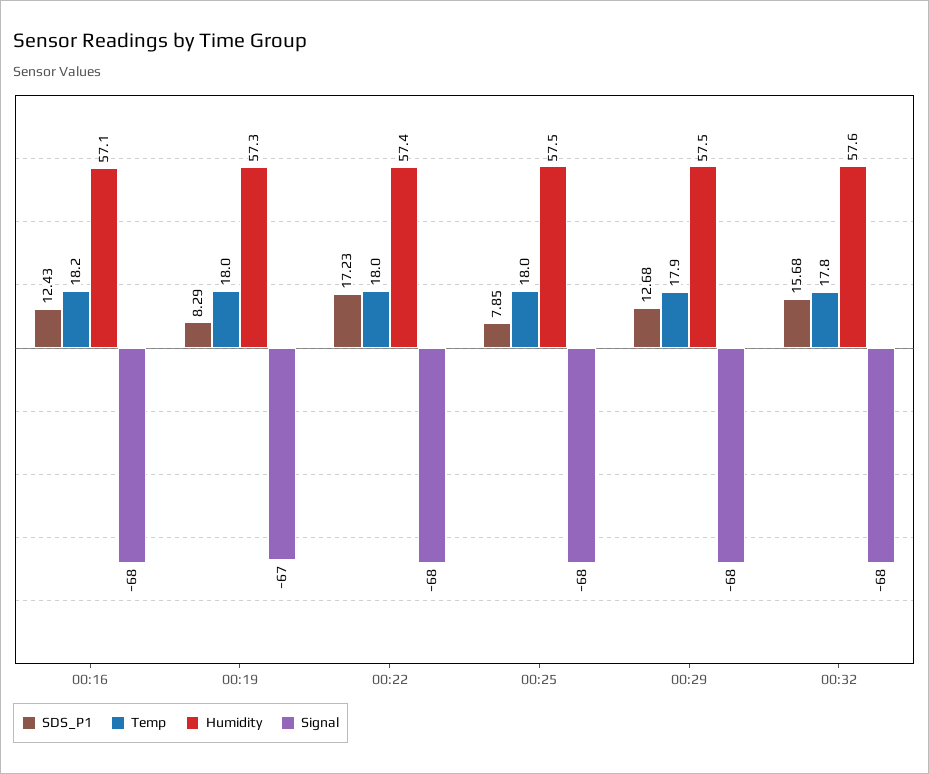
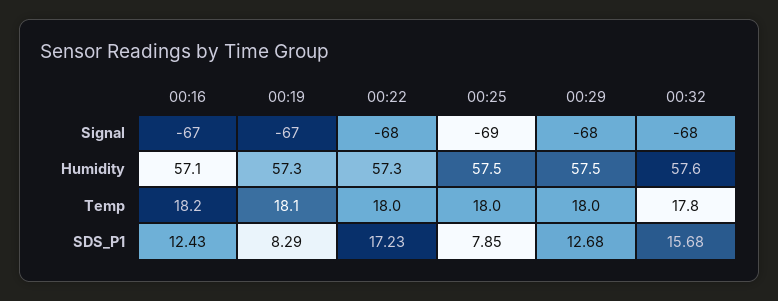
  {
    "SDS_P1": {
      "00:16": 12.43,
      "00:19": 8.29,
      "00:22": 17.23,
      "00:25": 7.85,
      "00:29": 12.68,
      "00:32": 15.68
    },
    "Temp": {
      "00:16": 18.2,
-     "00:19": 18,
+     "00:19": 18.1,
      "00:22": 18,
      "00:25": 18,
-     "00:29": 17.9,
+     "00:29": 18,
      "00:32": 17.8
    },
    "Humidity": {
      "00:16": 57.1,
      "00:19": 57.3,
-     "00:22": 57.4,
+     "00:22": 57.3,
      "00:25": 57.5,
      "00:29": 57.5,
      "00:32": 57.6
    },
    "Signal": {
-     "00:16": -68,
+     "00:16": -67,
      "00:19": -67,
      "00:22": -68,
-     "00:25": -68,
+     "00:25": -69,
      "00:29": -68,
      "00:32": -68
    }
  }

